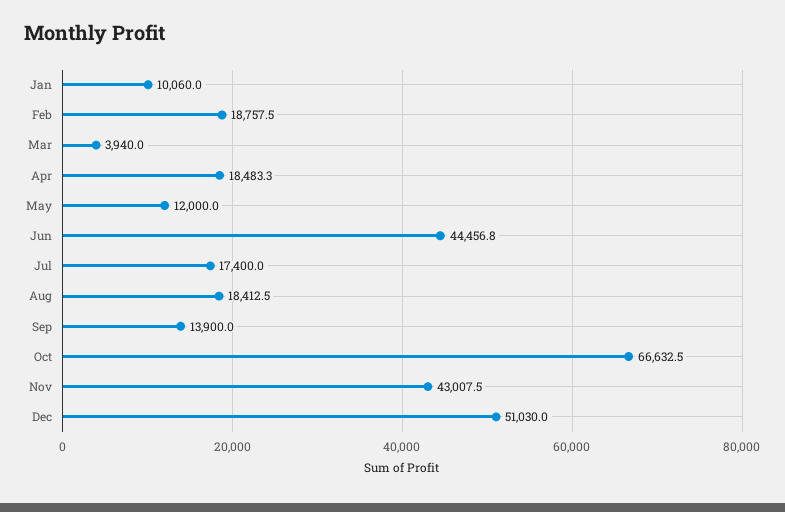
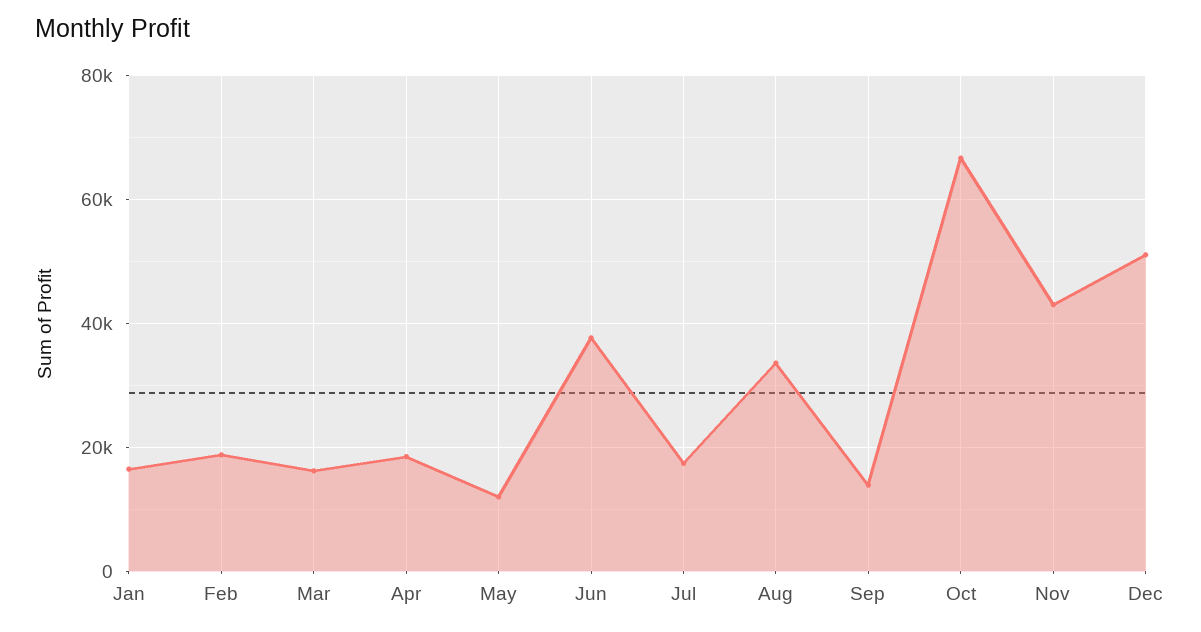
  {
-   "Jan": 10060,
+   "Jan": 16000,
    "Feb": 18757.5,
-   "Mar": 3940,
+   "Mar": 16000,
    "Apr": 18483.3,
    "May": 12000,
-   "Jun": 44456.8,
+   "Jun": 38000,
    "Jul": 17400,
-   "Aug": 18412.5,
+   "Aug": 34000,
    "Sep": 13900,
    "Oct": 66632.5,
    "Nov": 43007.5,
    "Dec": 51030
  }

